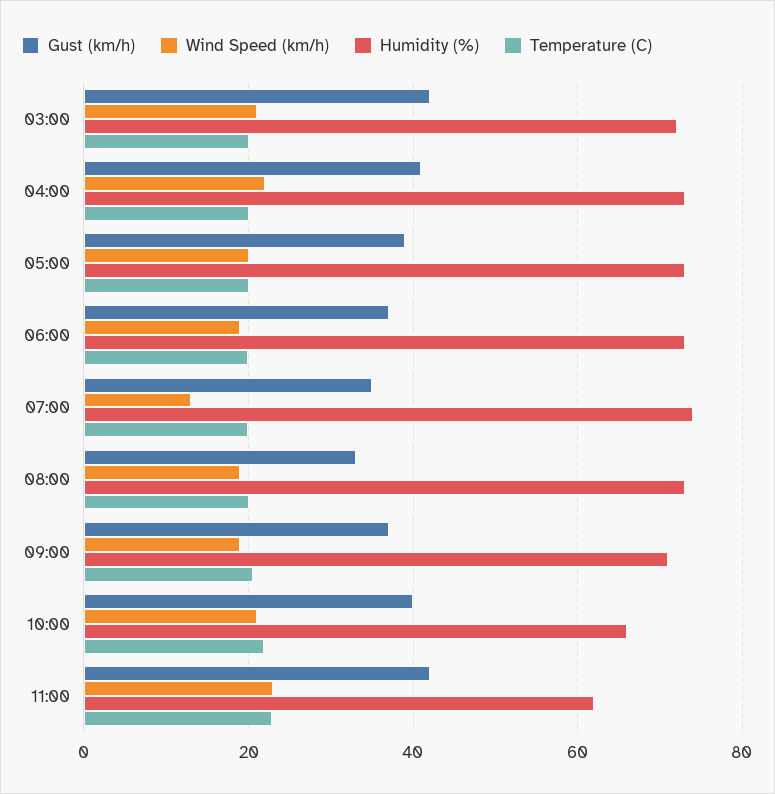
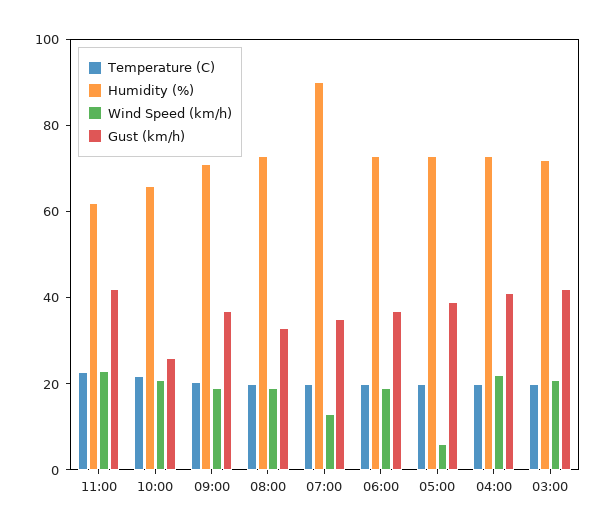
  {
    "Gust (km/h)": {
      "03:00": 42,
      "04:00": 42,
      "05:00": 40,
      "06:00": 38,
      "07:00": 36,
      "08:00": 34,
      "09:00": 38,
-     "10:00": 40,
+     "10:00": 25,
      "11:00": 42
    },
    "Wind Speed (km/h)": {
      "03:00": 22,
      "04:00": 22,
-     "05:00": 20,
+     "05:00": 5,
      "06:00": 20,
      "07:00": 14,
      "08:00": 20,
      "09:00": 20,
      "10:00": 22,
      "11:00": 24
    },
    "Humidity (%)": {
      "03:00": 72,
      "04:00": 74,
      "05:00": 74,
      "06:00": 74,
-     "07:00": 74,
+     "07:00": 90,
      "08:00": 74,
      "09:00": 72,
      "10:00": 66,
      "11:00": 62
    },
    "Temperature (C)": {
      "03:00": 20,
      "04:00": 20,
      "05:00": 20,
      "06:00": 20,
      "07:00": 20,
      "08:00": 20,
      "09:00": 20,
      "10:00": 22,
      "11:00": 22
    }
  }

